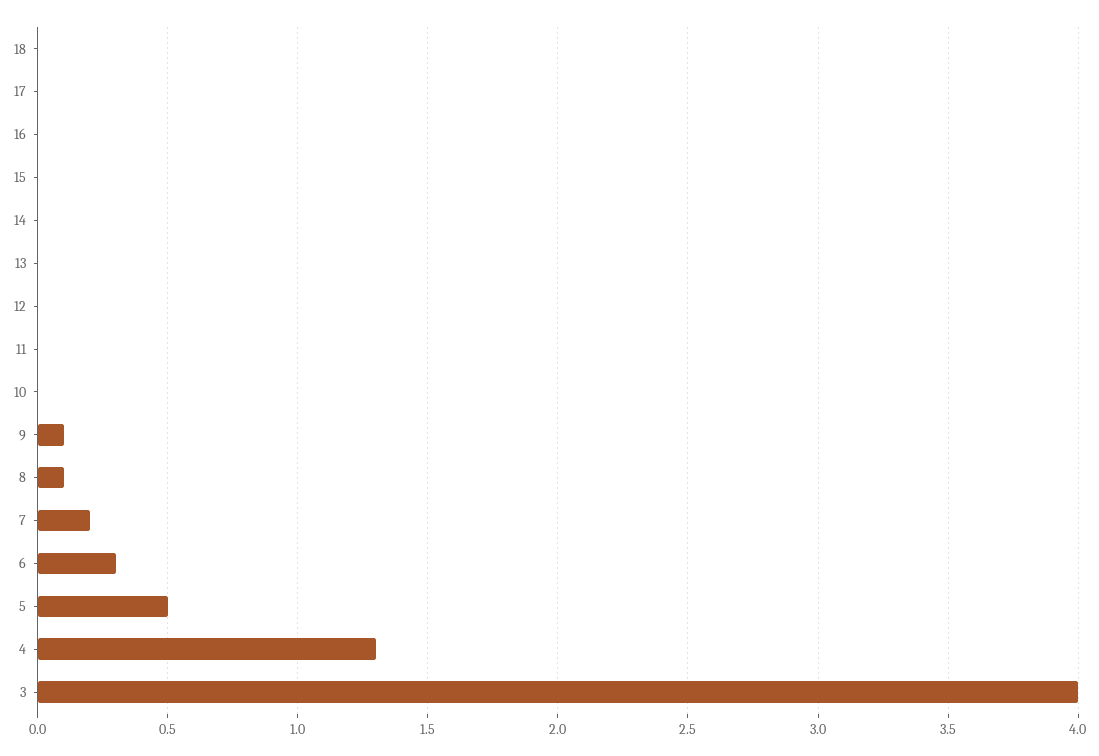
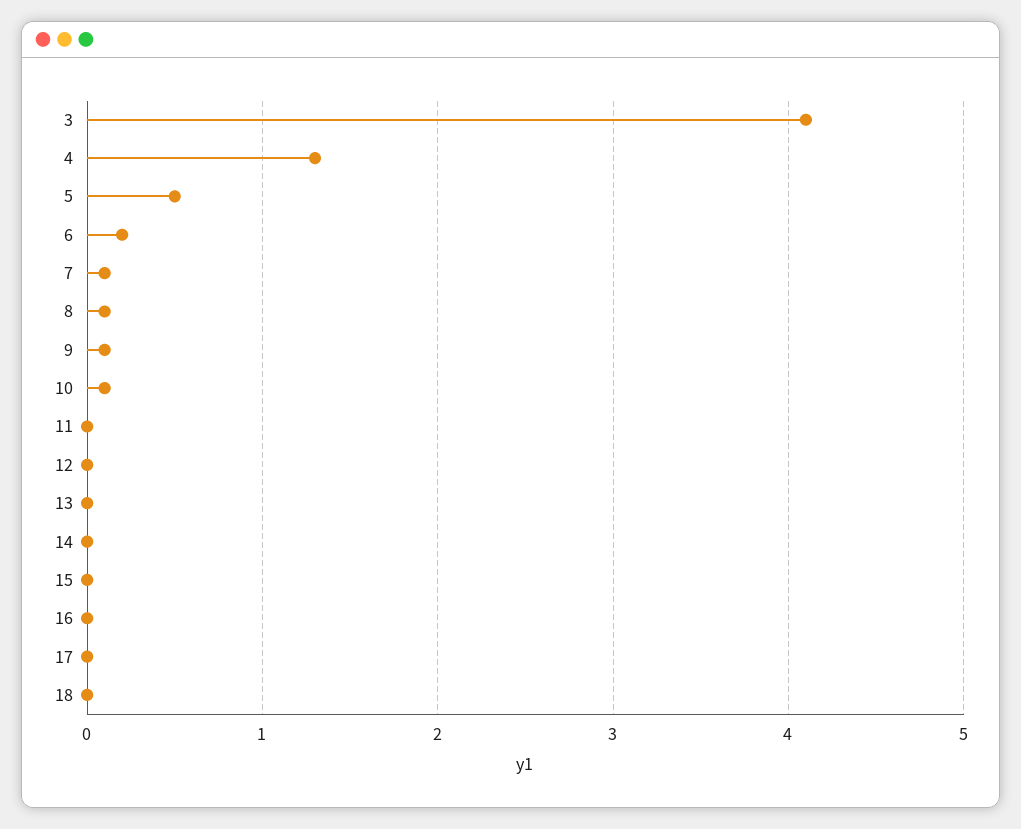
  {
    "18": 0,
    "17": 0,
    "16": 0,
    "15": 0,
    "14": 0,
    "13": 0,
    "12": 0,
    "11": 0,
-   "10": 0,
+   "10": 0.1,
    "9": 0.1,
    "8": 0.1,
-   "7": 0.2,
+   "7": 0.1,
-   "6": 0.3,
+   "6": 0.2,
    "5": 0.5,
    "4": 1.3,
-   "3": 4
+   "3": 4.1
  }

